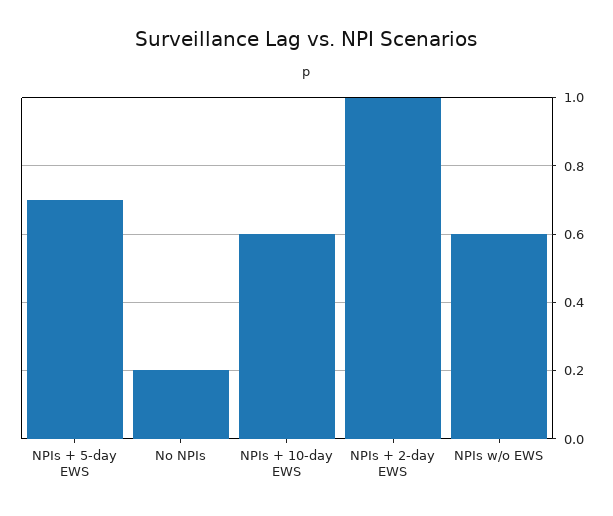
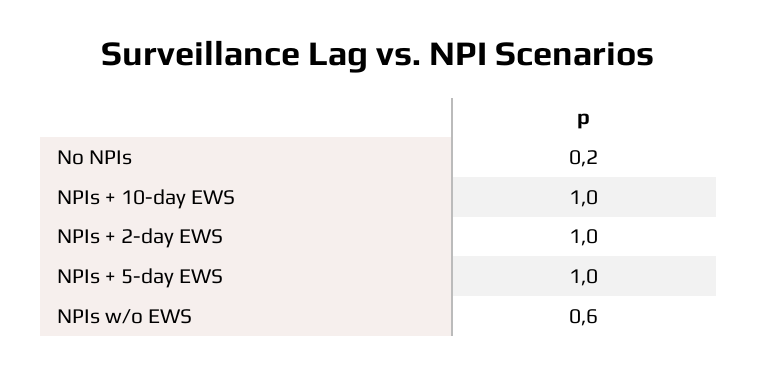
  {
-   "NPIs + 5-day EWS": 0.7,
+   "NPIs + 5-day EWS": 1,
    "No NPIs": 0.2,
-   "NPIs + 10-day EWS": 0.6,
+   "NPIs + 10-day EWS": 1,
    "NPIs + 2-day EWS": 1,
    "NPIs w/o EWS": 0.6
  }

